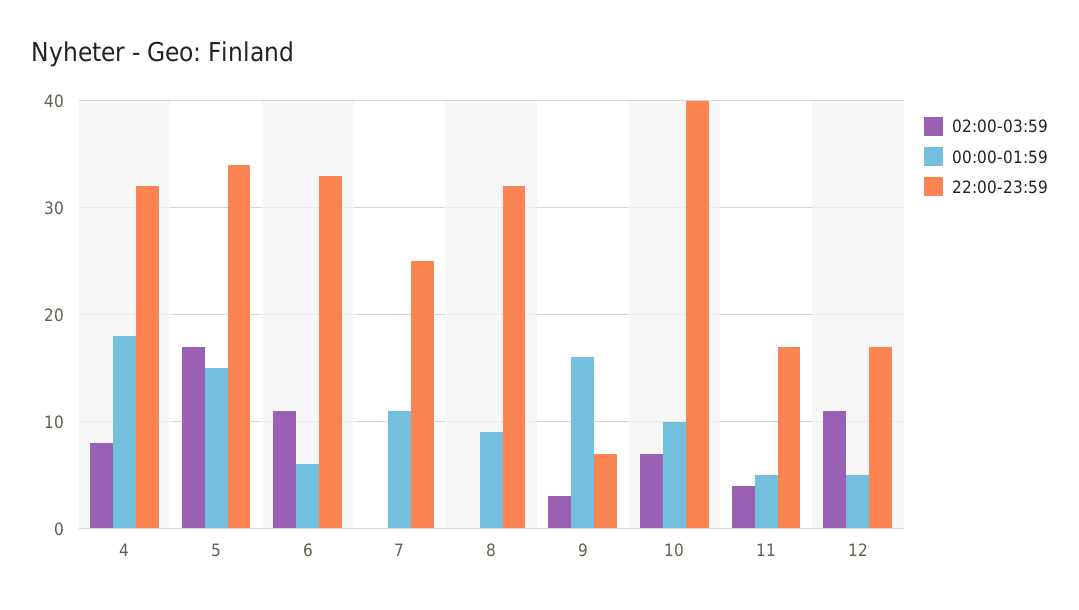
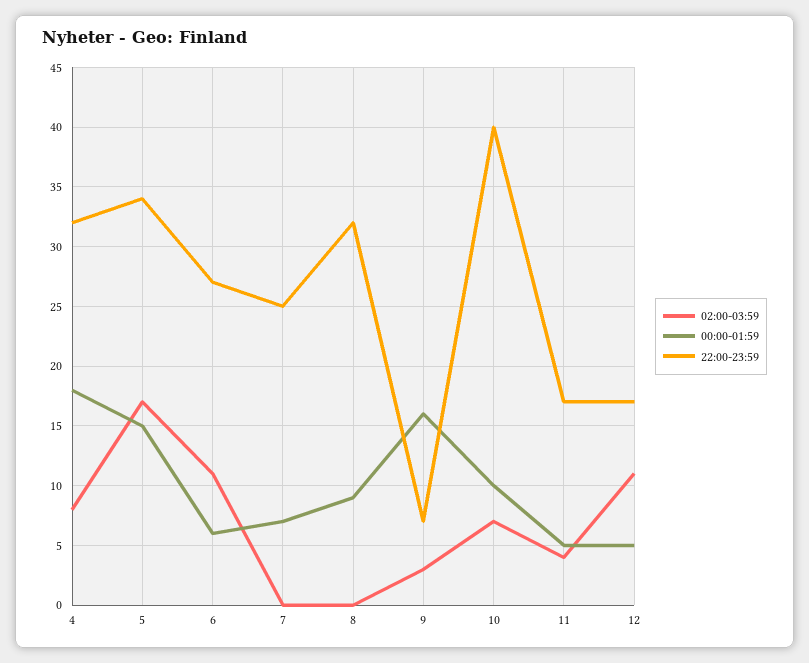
  {
    "02:00-03:59": {
      "4": 8,
      "5": 17,
      "6": 11,
      "7": 0,
      "8": 0,
      "9": 3,
      "10": 7,
      "11": 4,
      "12": 11
    },
    "00:00-01:59": {
      "4": 18,
      "5": 15,
      "6": 6,
-     "7": 11,
+     "7": 7,
      "8": 9,
      "9": 16,
      "10": 10,
      "11": 5,
      "12": 5
    },
    "22:00-23:59": {
      "4": 32,
      "5": 34,
-     "6": 33,
+     "6": 27,
      "7": 25,
      "8": 32,
      "9": 7,
      "10": 40,
      "11": 17,
      "12": 17
    }
  }

